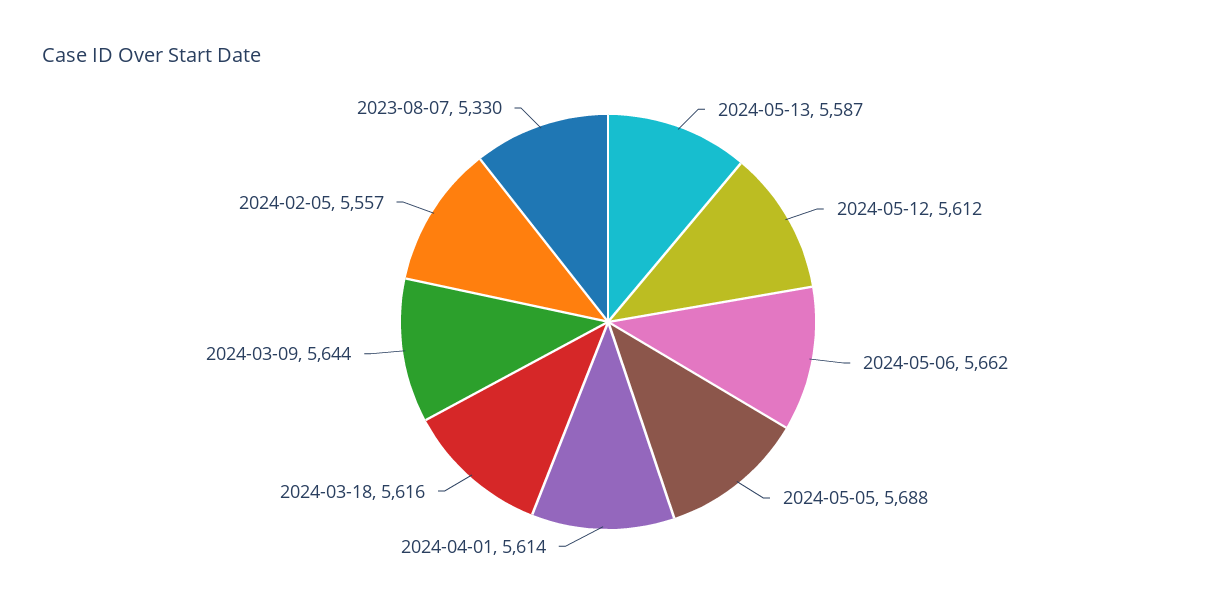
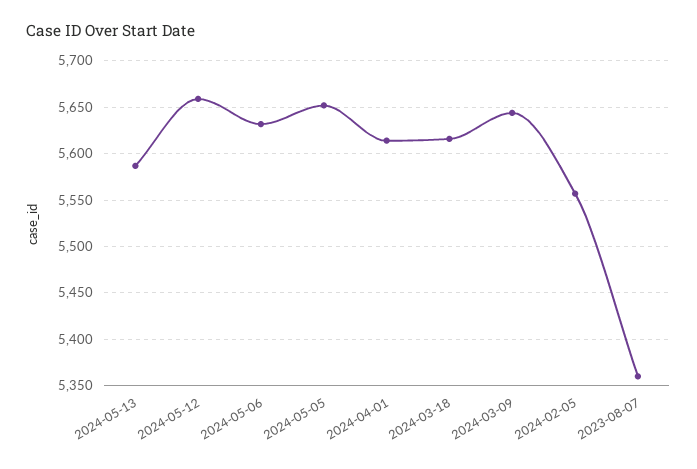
  {
    "2024-05-13": 5587,
-   "2024-05-12": 5612,
+   "2024-05-12": 5660,
-   "2024-05-06": 5662,
+   "2024-05-06": 5630,
-   "2024-05-05": 5688,
+   "2024-05-05": 5650,
    "2024-04-01": 5614,
    "2024-03-18": 5616,
    "2024-03-09": 5644,
    "2024-02-05": 5557,
-   "2023-08-07": 5330
+   "2023-08-07": 5360
  }

